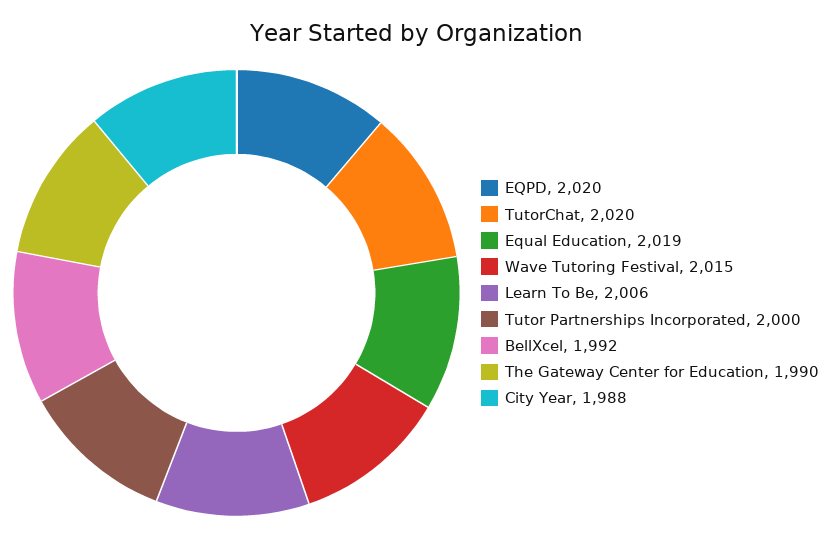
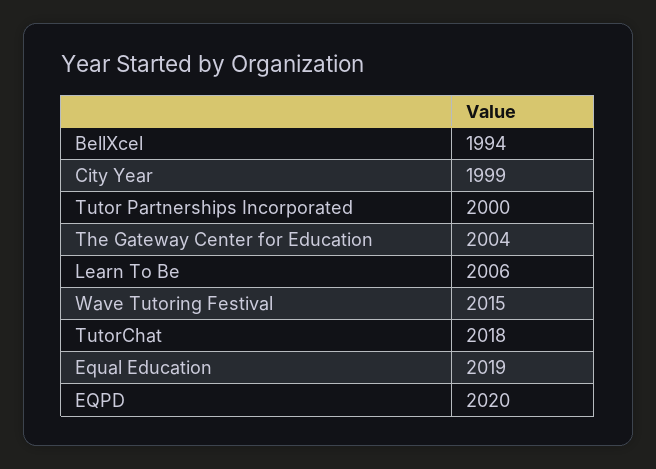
  {
    "EQPD": 2020,
-   "TutorChat": 2020,
+   "TutorChat": 2018,
    "Equal Education": 2019,
    "Wave Tutoring Festival": 2015,
    "Learn To Be": 2006,
    "Tutor Partnerships Incorporated": 2000,
-   "BellXcel": 1992,
+   "BellXcel": 1994,
-   "The Gateway Center for Education": 1990,
+   "The Gateway Center for Education": 2004,
-   "City Year": 1988
+   "City Year": 1999
  }

